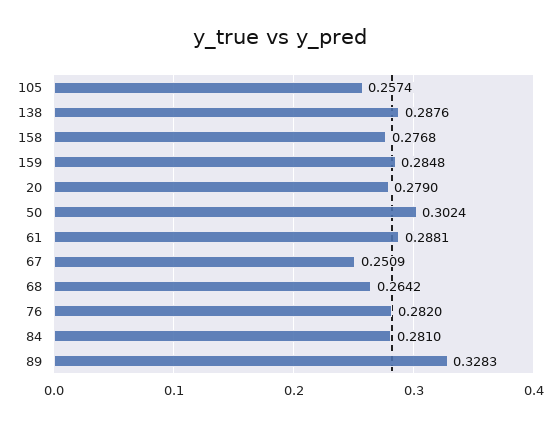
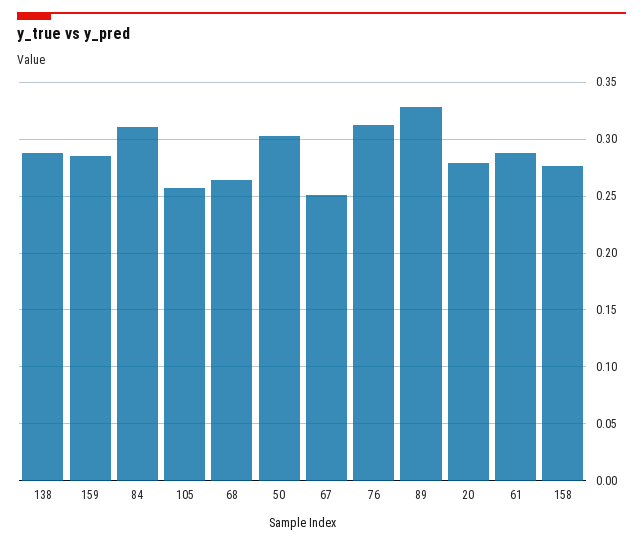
  {
    "105": 0.2574,
    "138": 0.2876,
    "158": 0.2768,
    "159": 0.2848,
    "20": 0.279,
    "50": 0.3024,
    "61": 0.2881,
    "67": 0.2509,
    "68": 0.2642,
-   "76": 0.282,
+   "76": 0.31,
-   "84": 0.281,
+   "84": 0.31,
    "89": 0.3283
  }

